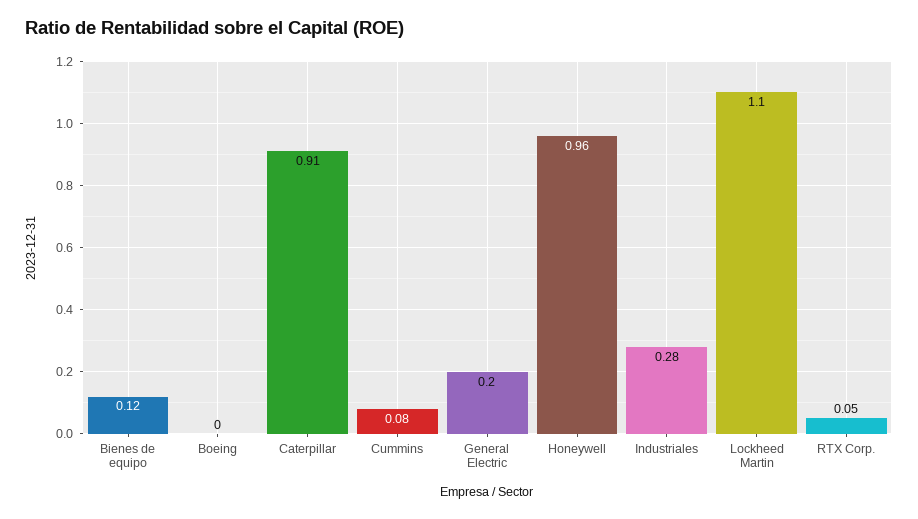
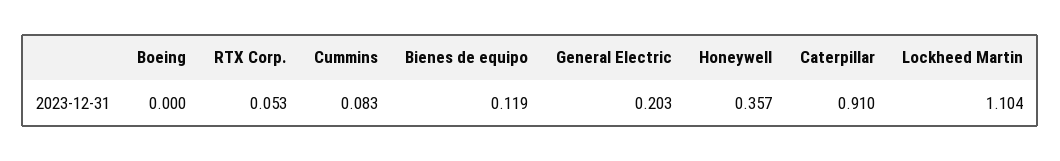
  {
    "Bienes de equipo": 0.119,
    "Boeing": 0,
    "Caterpillar": 0.91,
    "Cummins": 0.083,
    "General Electric": 0.203,
-   "Honeywell": 0.96,
+   "Honeywell": 0.357,
-   "Industriales": 0.28,
    "Lockheed Martin": 1.104,
    "RTX Corp.": 0.053
  }

